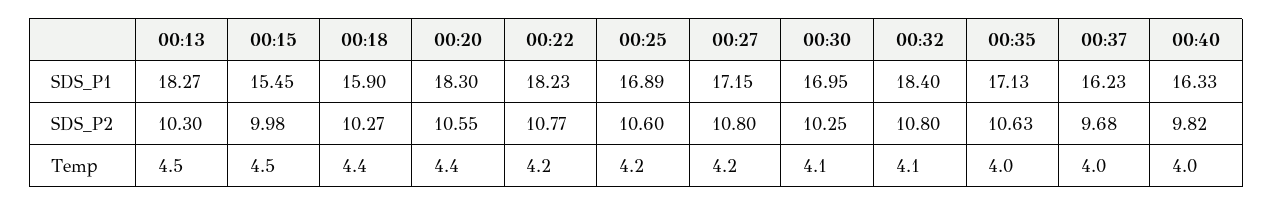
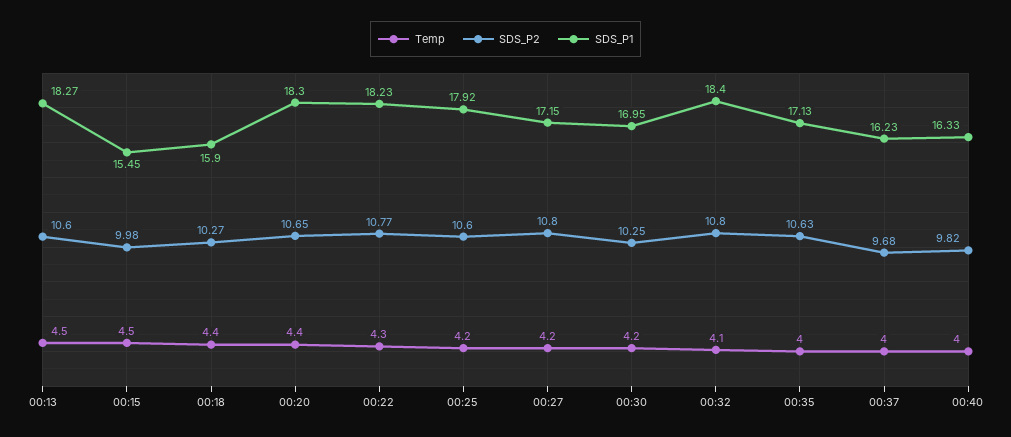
  {
    "SDS_P1": {
      "00:13": 18.27,
      "00:15": 15.45,
      "00:18": 15.9,
      "00:20": 18.3,
      "00:22": 18.23,
-     "00:25": 16.89,
+     "00:25": 17.92,
      "00:27": 17.15,
      "00:30": 16.95,
      "00:32": 18.4,
      "00:35": 17.13,
      "00:37": 16.23,
      "00:40": 16.33
    },
    "SDS_P2": {
-     "00:13": 10.3,
+     "00:13": 10.6,
      "00:15": 9.98,
      "00:18": 10.27,
-     "00:20": 10.55,
+     "00:20": 10.65,
      "00:22": 10.77,
      "00:25": 10.6,
      "00:27": 10.8,
      "00:30": 10.25,
      "00:32": 10.8,
      "00:35": 10.63,
      "00:37": 9.68,
      "00:40": 9.82
    },
    "Temp": {
      "00:13": 4.5,
      "00:15": 4.5,
      "00:18": 4.4,
      "00:20": 4.4,
-     "00:22": 4.2,
+     "00:22": 4.3,
      "00:25": 4.2,
      "00:27": 4.2,
-     "00:30": 4.1,
+     "00:30": 4.2,
      "00:32": 4.1,
      "00:35": 4,
      "00:37": 4,
      "00:40": 4
    }
  }

